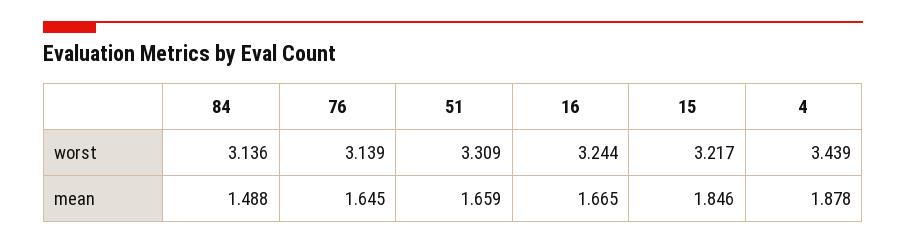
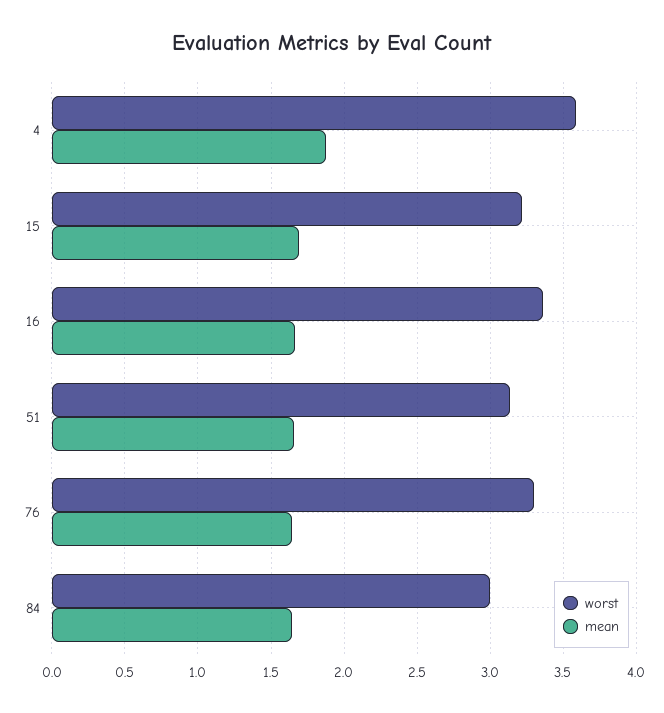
  {
    "worst": {
-     "84": 3.136,
+     "84": 3,
-     "76": 3.139,
+     "76": 3.3,
-     "51": 3.309,
+     "51": 3.15,
-     "16": 3.244,
+     "16": 3.35,
      "15": 3.217,
-     "4": 3.439
+     "4": 3.6
    },
    "mean": {
-     "84": 1.488,
+     "84": 1.65,
      "76": 1.645,
      "51": 1.659,
      "16": 1.665,
-     "15": 1.846,
+     "15": 1.7,
      "4": 1.878
    }
  }

